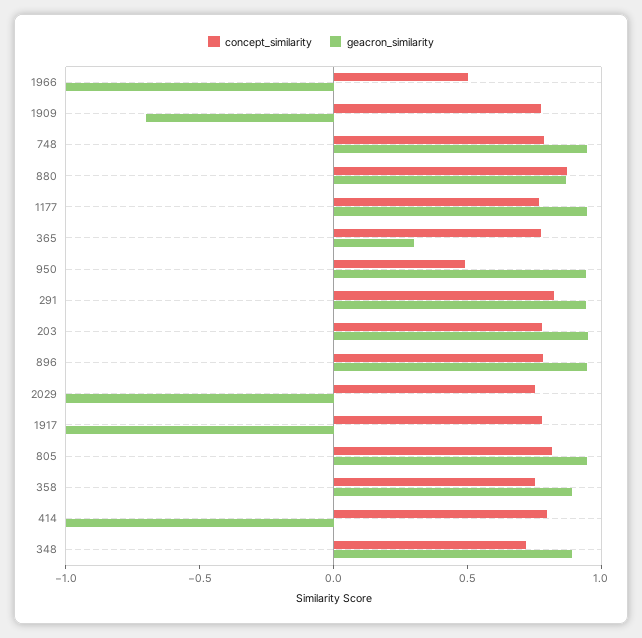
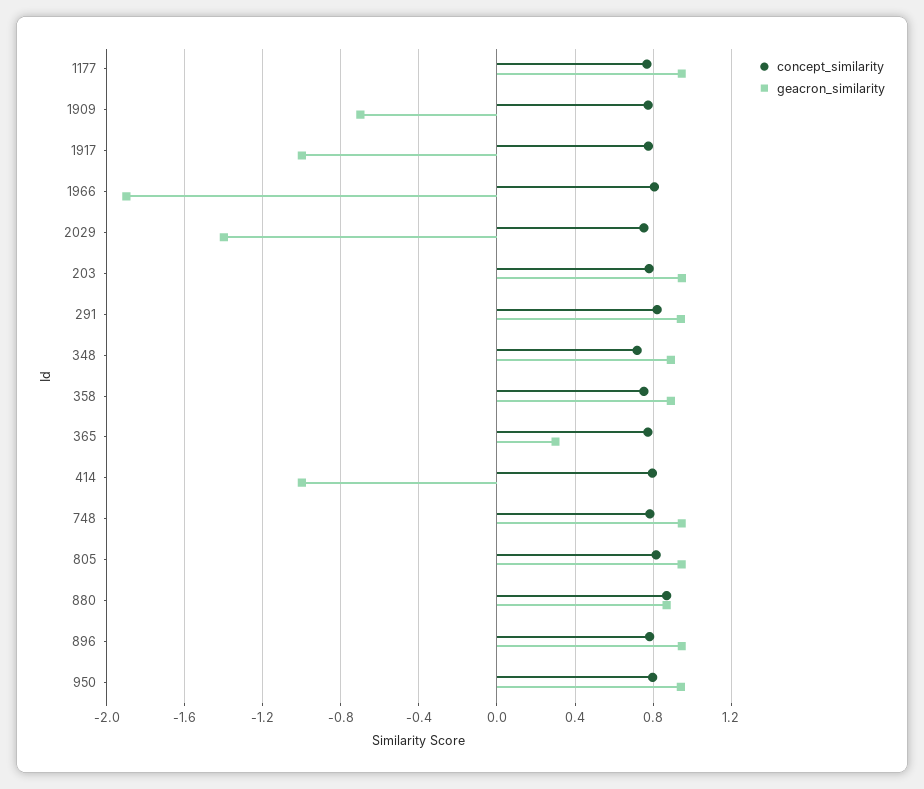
  {
    "concept_similarity": {
-     "1966": 0.5,
+     "1966": 0.8,
      "1909": 0.8,
      "748": 0.8,
      "880": 0.85,
      "1177": 0.75,
      "365": 0.75,
-     "950": 0.5,
+     "950": 0.8,
      "291": 0.8,
      "203": 0.8,
      "896": 0.8,
      "2029": 0.75,
      "1917": 0.8,
      "805": 0.8,
      "358": 0.75,
      "414": 0.8,
      "348": 0.7
    },
    "geacron_similarity": {
-     "1966": -1,
+     "1966": -1.9,
      "1909": -0.7,
      "748": 0.95,
      "880": 0.85,
      "1177": 0.95,
      "365": 0.3,
      "950": 0.95,
      "291": 0.95,
      "203": 0.95,
      "896": 0.95,
-     "2029": -1,
+     "2029": -1.4,
      "1917": -1,
      "805": 0.95,
      "358": 0.9,
      "414": -1,
      "348": 0.9
    }
  }

